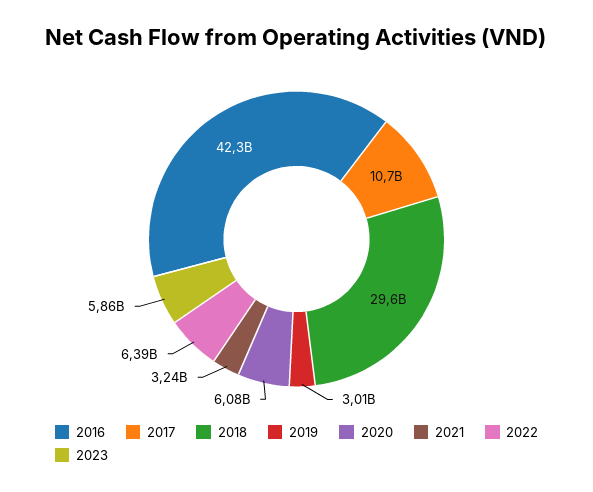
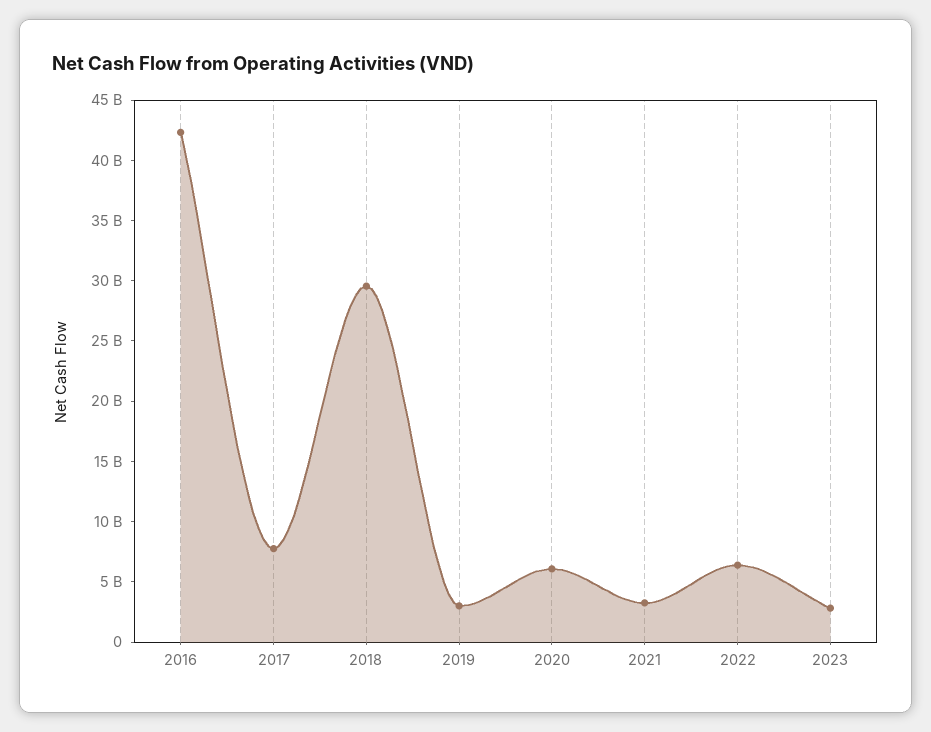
  {
    "2016": 42300000000,
-   "2017": 10700000000,
+   "2017": 8000000000,
    "2018": 29600000000,
    "2019": 3010000000,
    "2020": 6080000000,
    "2021": 3240000000,
    "2022": 6390000000,
-   "2023": 5860000000
+   "2023": 3000000000
  }

